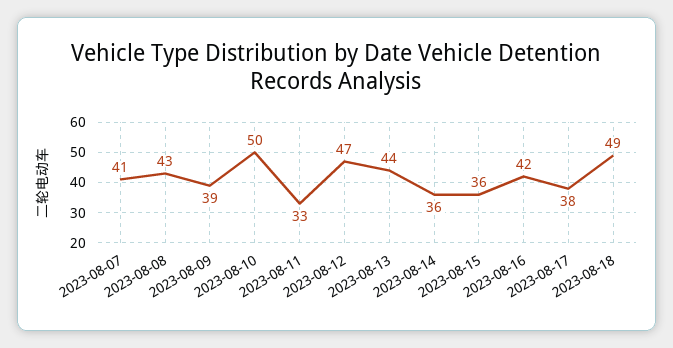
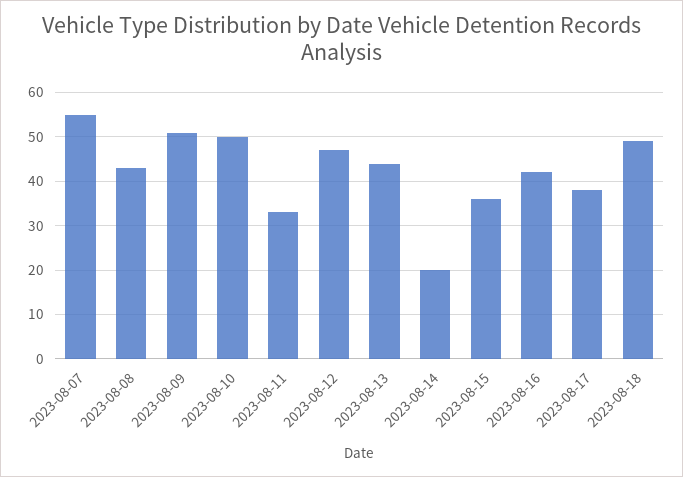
  {
-   "2023-08-07": 41,
+   "2023-08-07": 55,
    "2023-08-08": 43,
-   "2023-08-09": 39,
+   "2023-08-09": 50,
    "2023-08-10": 50,
    "2023-08-11": 33,
    "2023-08-12": 47,
    "2023-08-13": 44,
-   "2023-08-14": 36,
+   "2023-08-14": 20,
    "2023-08-15": 36,
    "2023-08-16": 42,
    "2023-08-17": 38,
    "2023-08-18": 49
  }

